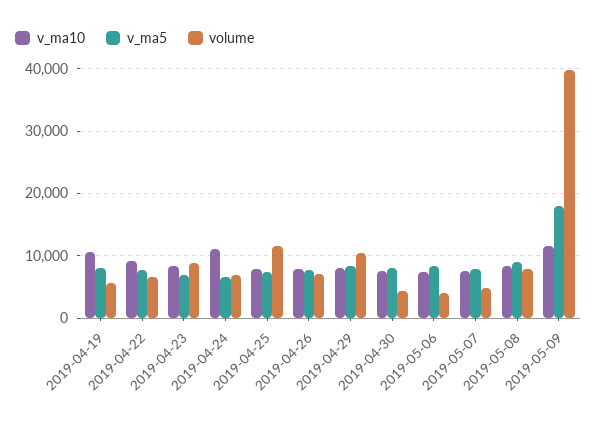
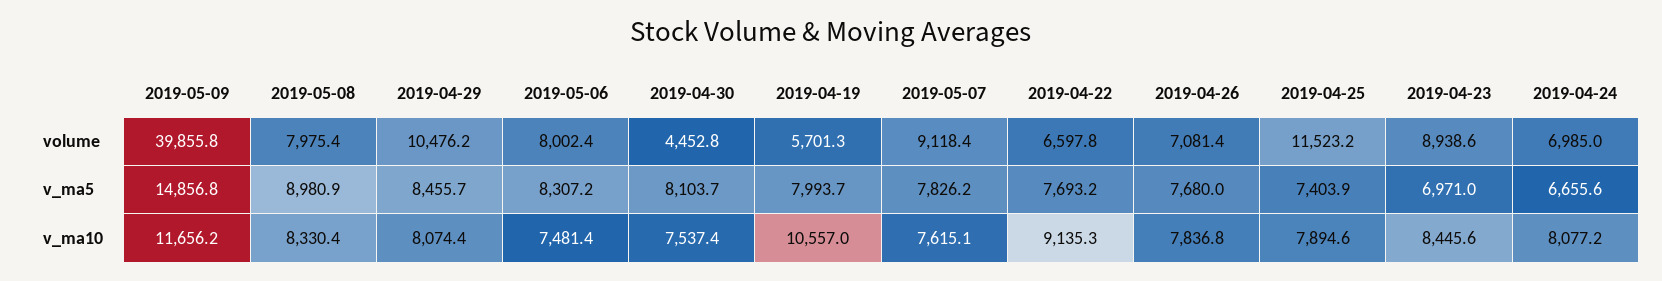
  {
    "v_ma10": {
      "2019-04-19": 10557,
      "2019-04-22": 9135.3,
      "2019-04-23": 8445.6,
-     "2019-04-24": 11000,
+     "2019-04-24": 8077.2,
      "2019-04-25": 7894.6,
      "2019-04-26": 7836.8,
      "2019-04-29": 8074.4,
      "2019-04-30": 7537.4,
      "2019-05-06": 7481.4,
      "2019-05-07": 7615.1,
      "2019-05-08": 8330.4,
      "2019-05-09": 11656.2
    },
    "v_ma5": {
      "2019-04-19": 7993.7,
      "2019-04-22": 7693.2,
      "2019-04-23": 6971,
      "2019-04-24": 6655.6,
      "2019-04-25": 7403.9,
      "2019-04-26": 7680,
      "2019-04-29": 8455.7,
      "2019-04-30": 8103.7,
      "2019-05-06": 8307.2,
      "2019-05-07": 7826.2,
      "2019-05-08": 8980.9,
-     "2019-05-09": 18000
+     "2019-05-09": 14856.8
    },
    "volume": {
      "2019-04-19": 5701.3,
      "2019-04-22": 6597.8,
      "2019-04-23": 8938.6,
      "2019-04-24": 6985,
      "2019-04-25": 11523.2,
      "2019-04-26": 7081.4,
      "2019-04-29": 10476.2,
      "2019-04-30": 4452.8,
-     "2019-05-06": 4000,
+     "2019-05-06": 8002.4,
-     "2019-05-07": 5000,
+     "2019-05-07": 9118.4,
      "2019-05-08": 7975.4,
      "2019-05-09": 39855.8
    }
  }

